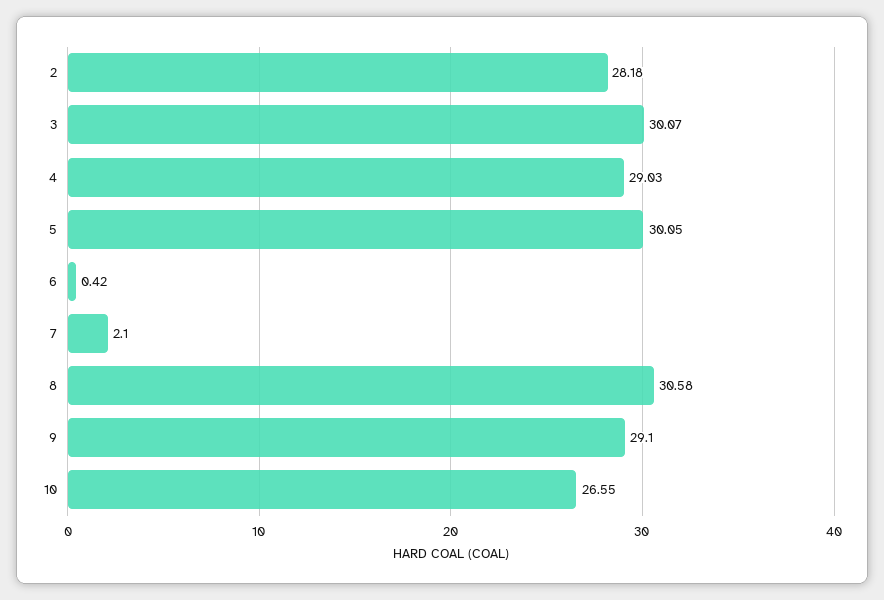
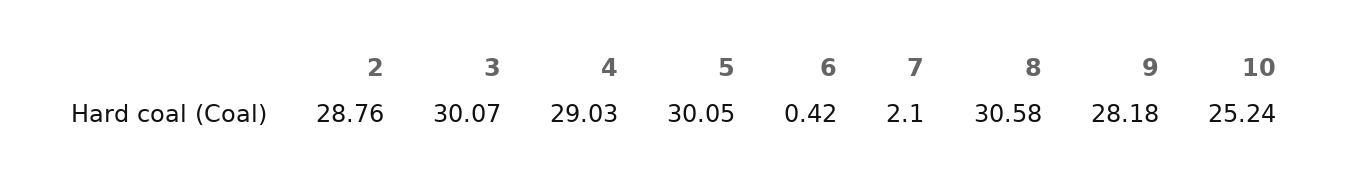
  {
-   "2": 28.18,
+   "2": 28.76,
    "3": 30.07,
    "4": 29.03,
    "5": 30.05,
    "6": 0.42,
    "7": 2.1,
    "8": 30.58,
-   "9": 29.1,
+   "9": 28.18,
-   "10": 26.55
+   "10": 25.24
  }

